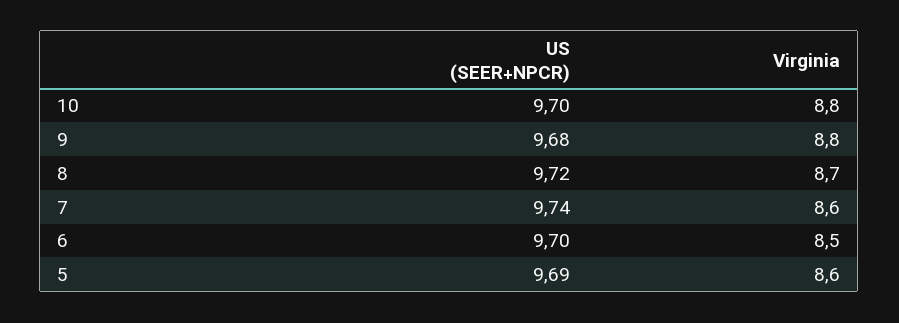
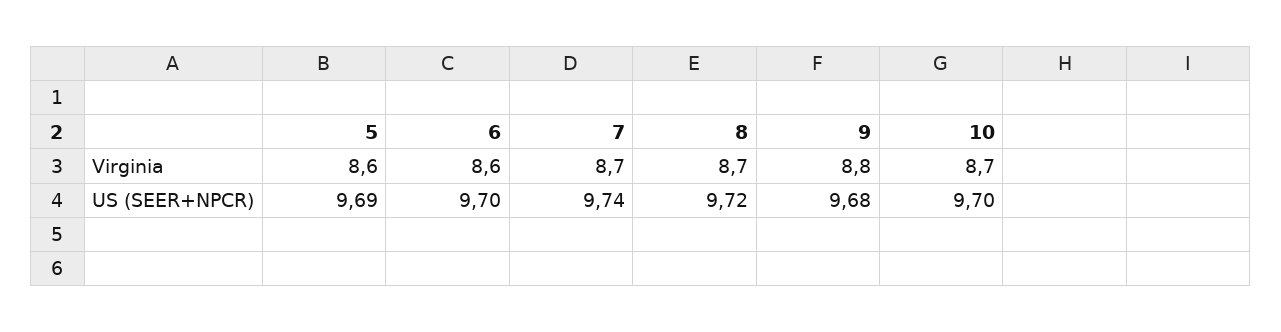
  {
    "US (SEER+NPCR)": {
      "10": 9.7,
      "9": 9.68,
      "8": 9.72,
      "7": 9.74,
      "6": 9.7,
      "5": 9.69
    },
    "Virginia": {
-     "10": 8.8,
+     "10": 8.7,
      "9": 8.8,
      "8": 8.7,
-     "7": 8.6,
+     "7": 8.7,
-     "6": 8.5,
+     "6": 8.6,
      "5": 8.6
    }
  }

